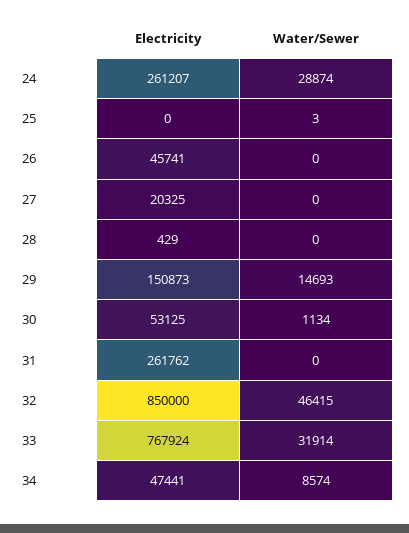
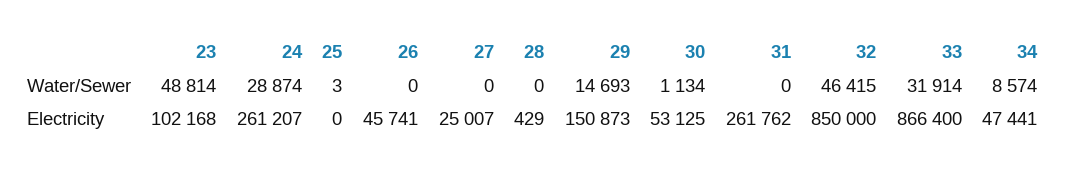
  {
    "Electricity": {
      "24": 261207,
      "25": 0,
      "26": 45741,
-     "27": 20325,
+     "27": 25007,
      "28": 429,
      "29": 150873,
      "30": 53125,
      "31": 261762,
      "32": 850000,
-     "33": 767924,
+     "33": 866400,
-     "34": 47441
+     "34": 47441,
+     "23": 102168
    },
    "Water/Sewer": {
      "24": 28874,
      "25": 3,
      "26": 0,
      "27": 0,
      "28": 0,
      "29": 14693,
      "30": 1134,
      "31": 0,
      "32": 46415,
      "33": 31914,
-     "34": 8574
+     "34": 8574,
+     "23": 48814
    }
  }

